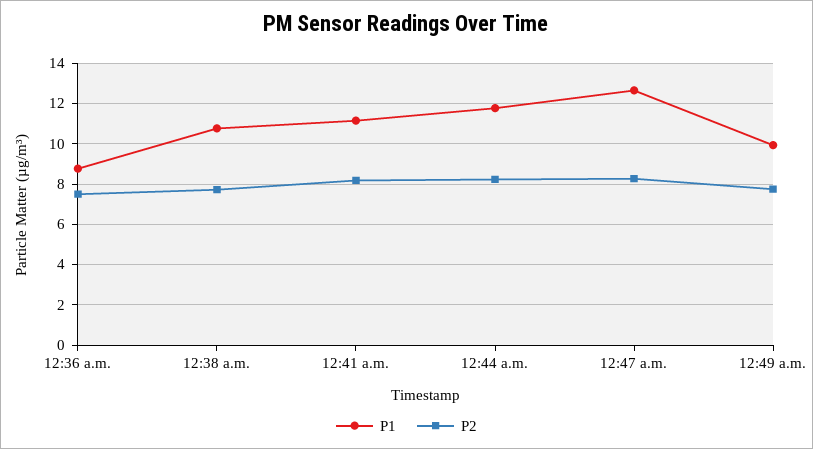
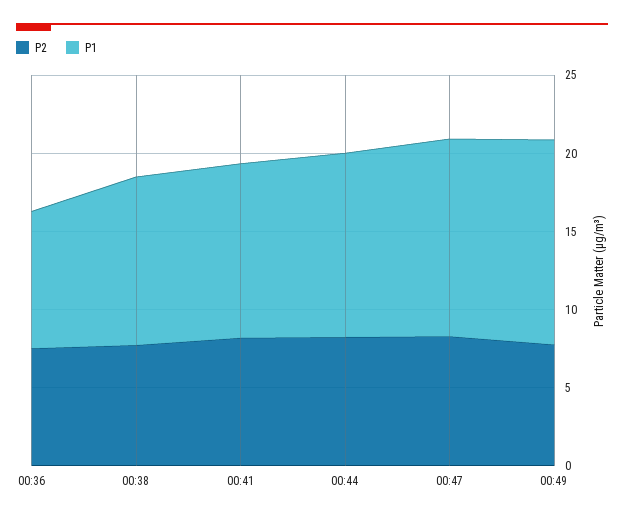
  {
    "P1": {
      "12:36 a.m.": 9,
      "12:38 a.m.": 11,
      "12:41 a.m.": 11,
      "12:44 a.m.": 12,
      "12:47 a.m.": 12.5,
-     "12:49 a.m.": 10
+     "12:49 a.m.": 13
    },
    "P2": {
      "12:36 a.m.": 7.5,
      "12:38 a.m.": 7.5,
      "12:41 a.m.": 8,
      "12:44 a.m.": 8,
      "12:47 a.m.": 8.5,
      "12:49 a.m.": 8
    }
  }

